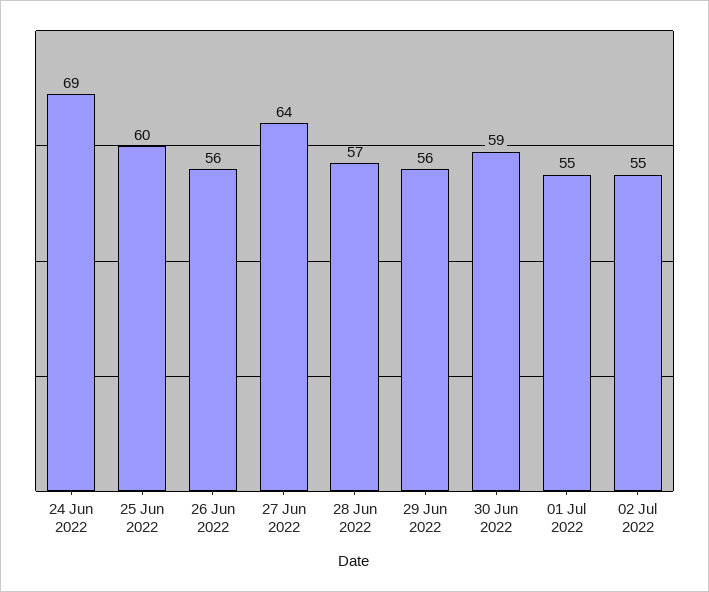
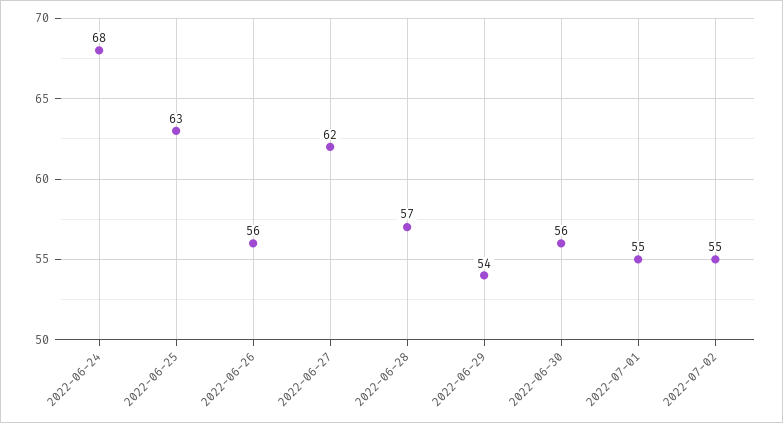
  {
-   "24 Jun 2022": 69,
+   "24 Jun 2022": 68,
-   "25 Jun 2022": 60,
+   "25 Jun 2022": 63,
    "26 Jun 2022": 56,
-   "27 Jun 2022": 64,
+   "27 Jun 2022": 62,
    "28 Jun 2022": 57,
-   "29 Jun 2022": 56,
+   "29 Jun 2022": 54,
-   "30 Jun 2022": 59,
+   "30 Jun 2022": 56,
    "01 Jul 2022": 55,
    "02 Jul 2022": 55
  }

